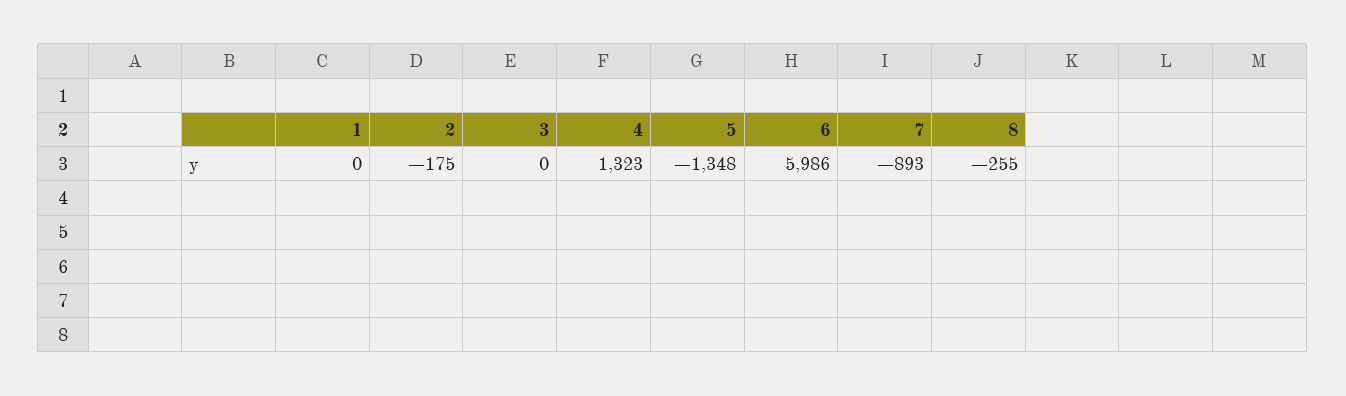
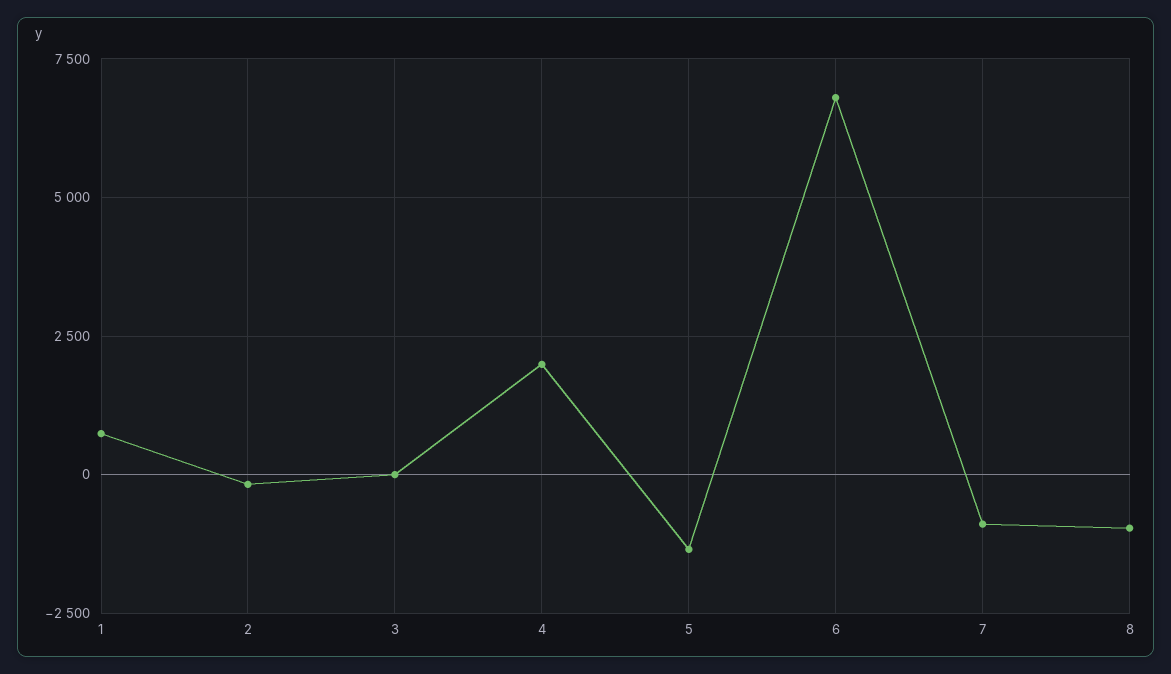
  {
-   "1": 0,
+   "1": 750,
    "2": -175,
    "3": 0,
-   "4": 1323,
+   "4": 2000,
    "5": -1348,
-   "6": 5986,
+   "6": 6750,
    "7": -893,
-   "8": -255
+   "8": -1000
  }

